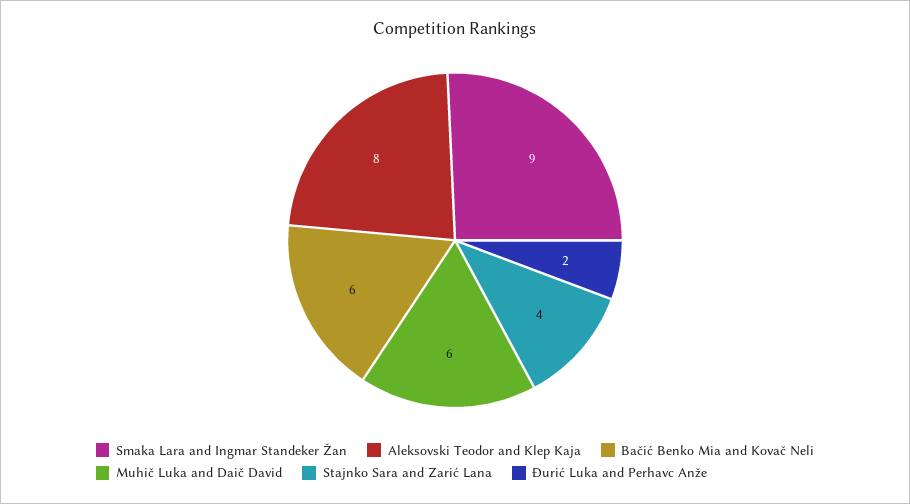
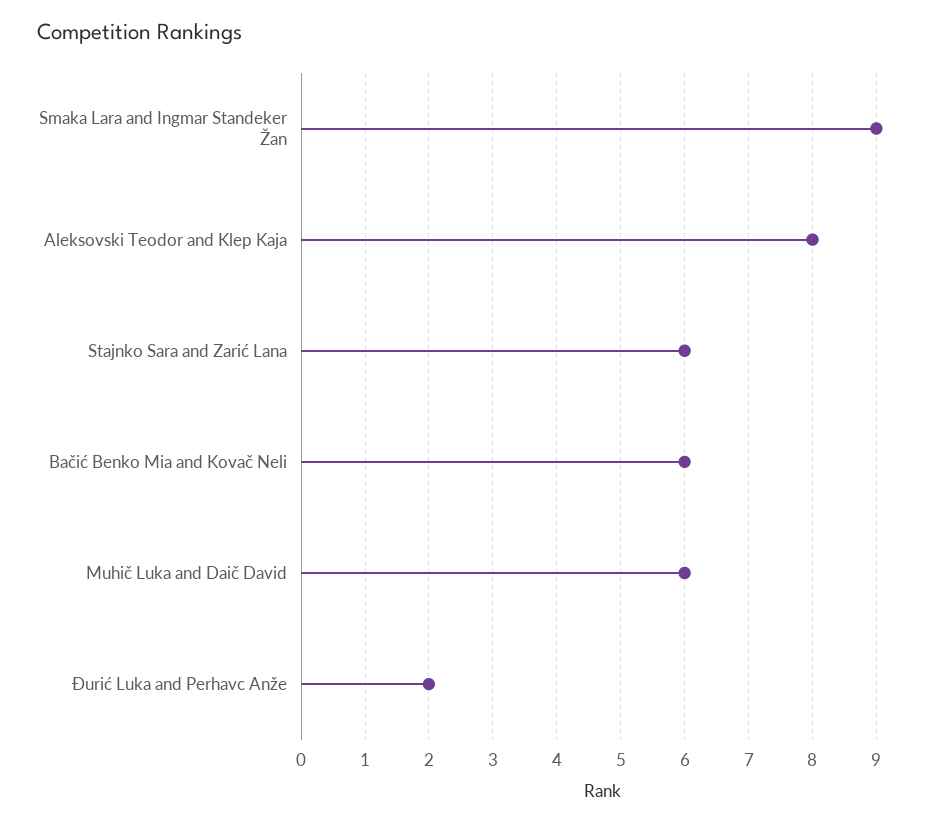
  {
    "Smaka Lara and Ingmar Standeker Žan": 9,
    "Aleksovski Teodor and Klep Kaja": 8,
    "Bačić Benko Mia and Kovač Neli": 6,
    "Muhič Luka and Daič David": 6,
-   "Stajnko Sara and Zarić Lana": 4,
+   "Stajnko Sara and Zarić Lana": 6,
    "Đurić Luka and Perhavc Anže": 2
  }

